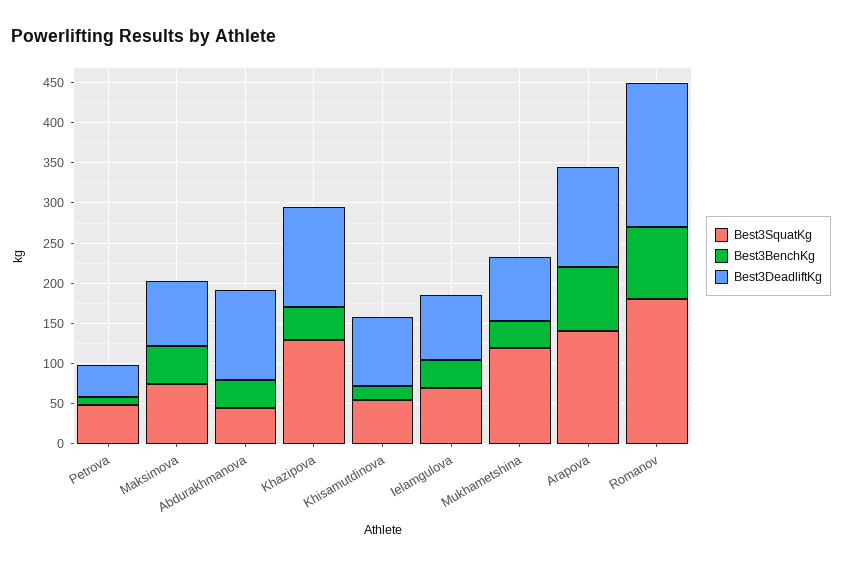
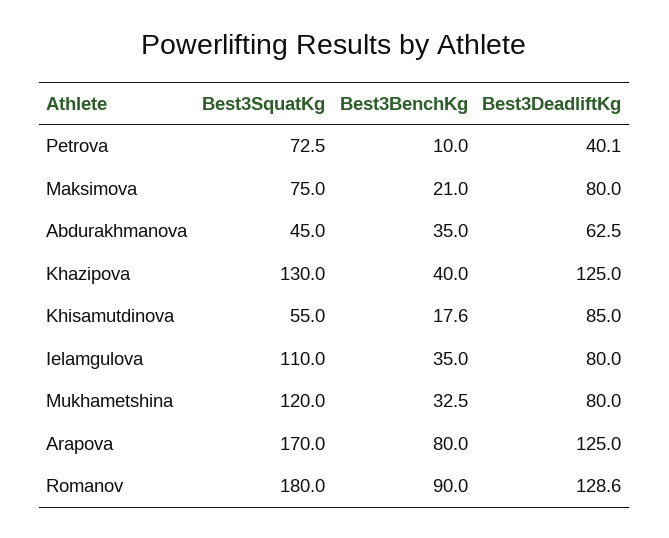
  {
    "Best3SquatKg": {
-     "Petrova": 50,
+     "Petrova": 72.5,
      "Maksimova": 75,
      "Abdurakhmanova": 45,
      "Khazipova": 130,
      "Khisamutdinova": 55,
-     "Ielamgulova": 70,
+     "Ielamgulova": 110,
      "Mukhametshina": 120,
-     "Arapova": 140,
+     "Arapova": 170,
      "Romanov": 180
    },
    "Best3BenchKg": {
      "Petrova": 10,
-     "Maksimova": 50,
+     "Maksimova": 21,
      "Abdurakhmanova": 35,
      "Khazipova": 40,
      "Khisamutdinova": 17.6,
      "Ielamgulova": 35,
      "Mukhametshina": 32.5,
      "Arapova": 80,
      "Romanov": 90
    },
    "Best3DeadliftKg": {
      "Petrova": 40.1,
      "Maksimova": 80,
-     "Abdurakhmanova": 110,
+     "Abdurakhmanova": 62.5,
      "Khazipova": 125,
      "Khisamutdinova": 85,
      "Ielamgulova": 80,
      "Mukhametshina": 80,
      "Arapova": 125,
-     "Romanov": 180
+     "Romanov": 128.6
    }
  }

